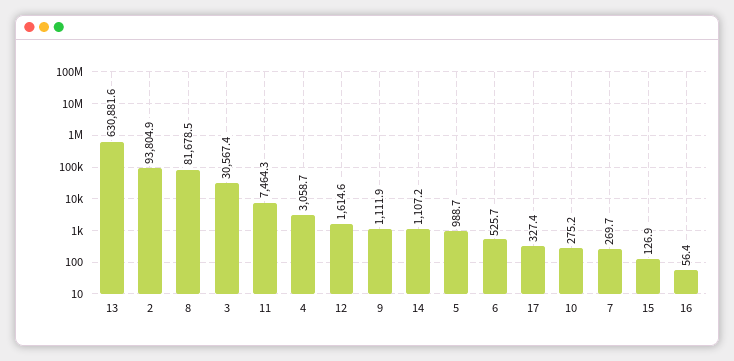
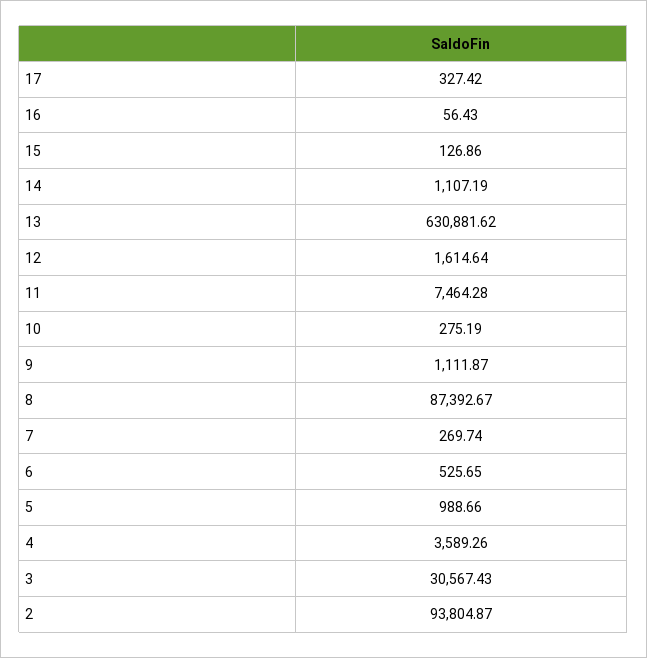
  {
    "13": 630881.62,
    "2": 93804.87,
-   "8": 81678.5,
+   "8": 87392.67,
    "3": 30567.43,
    "11": 7464.28,
-   "4": 3058.7,
+   "4": 3589.26,
    "12": 1614.64,
    "9": 1111.87,
    "14": 1107.19,
    "5": 988.66,
    "6": 525.65,
    "17": 327.42,
    "10": 275.19,
    "7": 269.74,
    "15": 126.86,
    "16": 56.43
  }

